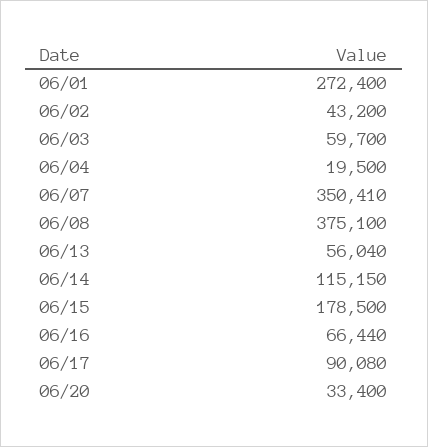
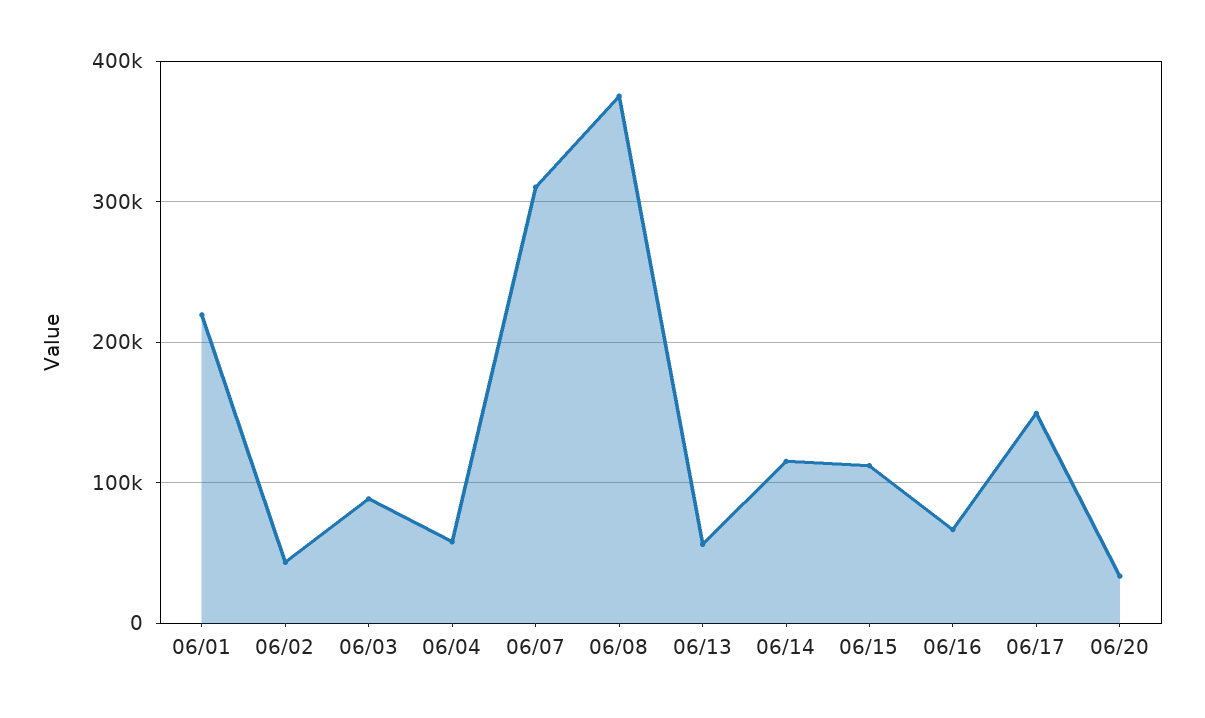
  {
-   "06/01": 272400,
+   "06/01": 220000,
    "06/02": 43200,
-   "06/03": 59700,
+   "06/03": 90000,
-   "06/04": 19500,
+   "06/04": 60000,
-   "06/07": 350410,
+   "06/07": 310000,
    "06/08": 375100,
    "06/13": 56040,
    "06/14": 115150,
-   "06/15": 178500,
+   "06/15": 110000,
    "06/16": 66440,
-   "06/17": 90080,
+   "06/17": 150000,
    "06/20": 33400
  }

